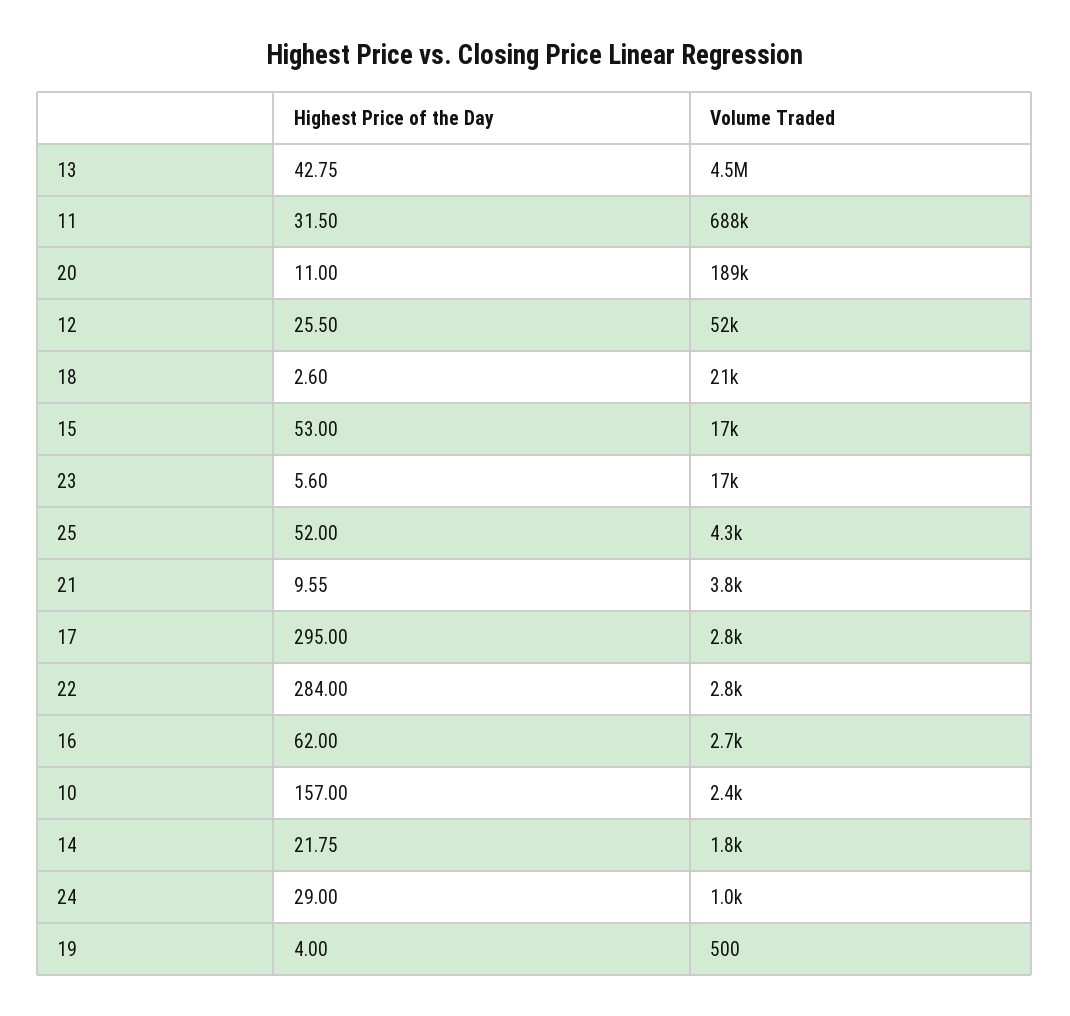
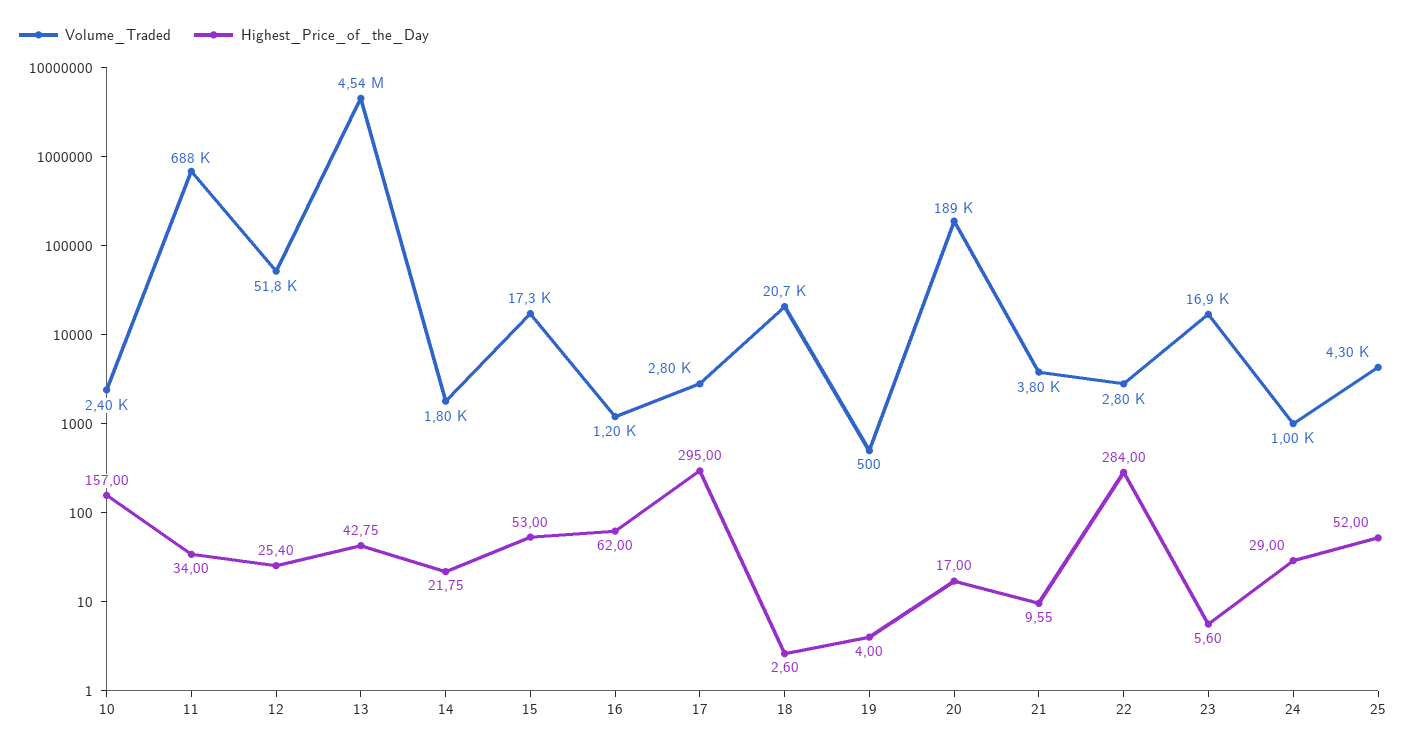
  {
    "Highest Price of the Day": {
      "13": 42.75,
-     "11": 31.5,
+     "11": 34,
-     "20": 11,
+     "20": 17,
-     "12": 25.5,
+     "12": 25.4,
      "18": 2.6,
      "15": 53,
      "23": 5.6,
      "25": 52,
      "21": 9.55,
      "17": 295,
      "22": 284,
      "16": 62,
      "10": 157,
      "14": 21.75,
      "24": 29,
      "19": 4
    },
    "Volume Traded": {
      "13": 4540000,
      "11": 688000,
      "20": 189000,
      "12": 51800,
      "18": 20700,
      "15": 17300,
      "23": 16900,
      "25": 4300,
      "21": 3800,
      "17": 2800,
      "22": 2800,
-     "16": 2700,
+     "16": 1200,
      "10": 2400,
      "14": 1800,
      "24": 1000,
      "19": 500
    }
  }

